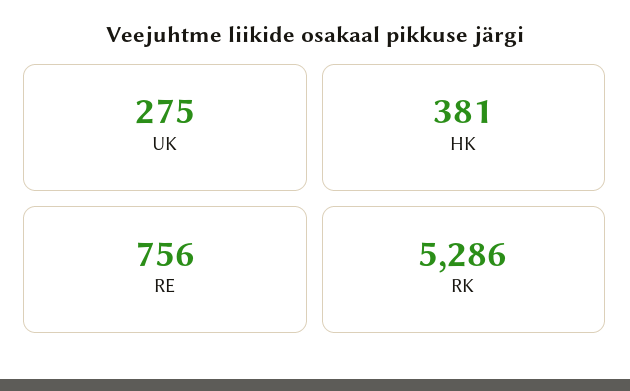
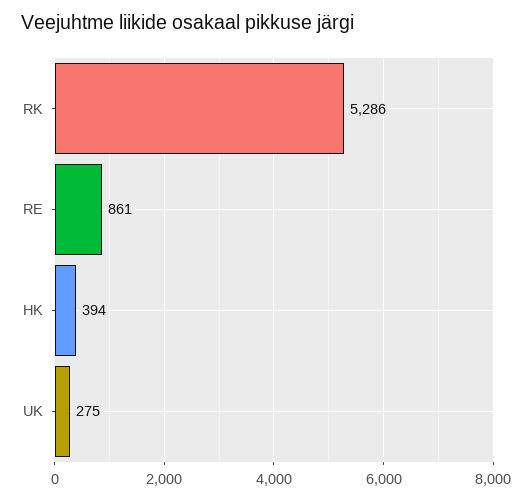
  {
    "UK": 275,
-   "HK": 381,
+   "HK": 394,
-   "RE": 756,
+   "RE": 861,
    "RK": 5286
  }

